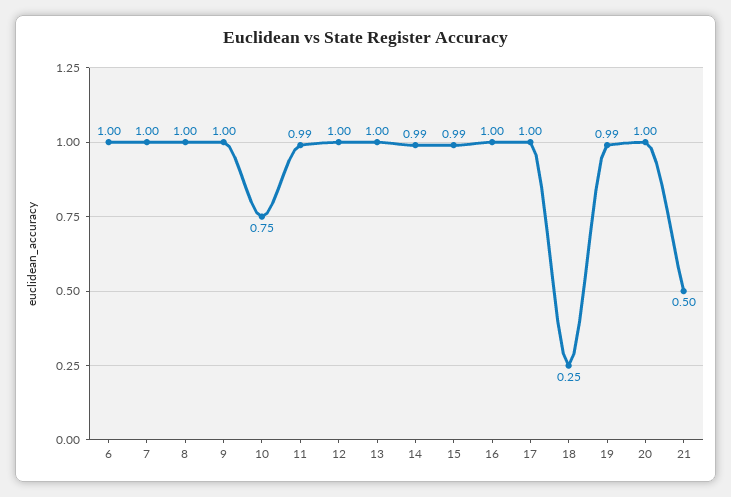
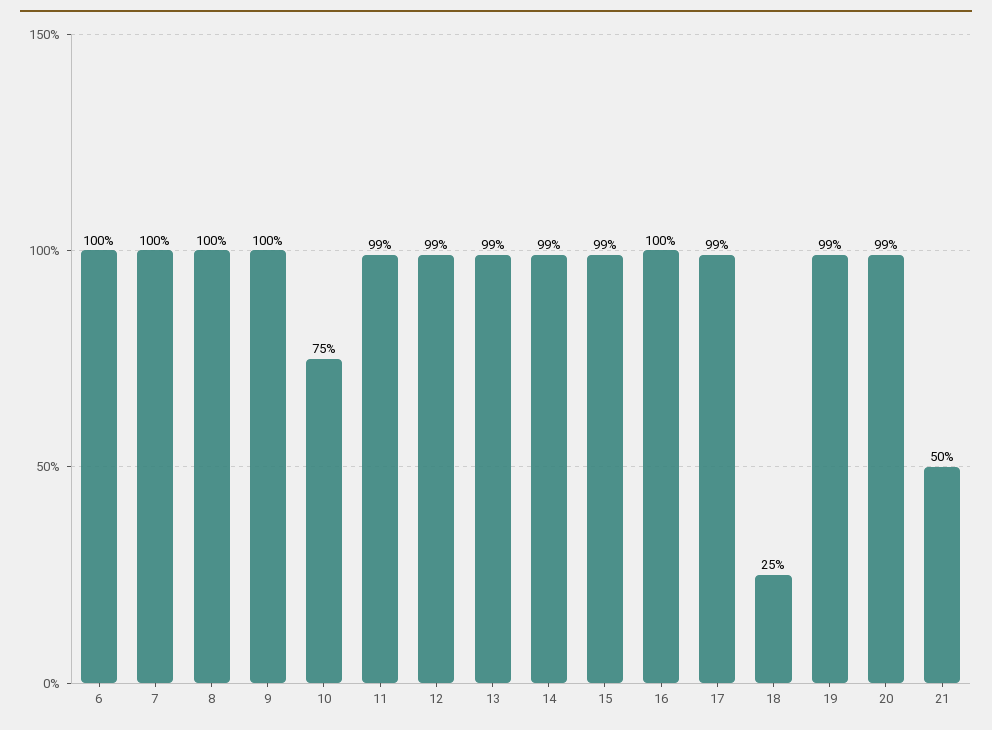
  {
    "6": 1,
    "7": 1,
    "8": 1,
    "9": 1,
    "10": 0.75,
    "11": 0.99,
-   "12": 1,
+   "12": 0.99,
-   "13": 1,
+   "13": 0.99,
    "14": 0.99,
    "15": 0.99,
    "16": 1,
-   "17": 1,
+   "17": 0.99,
    "18": 0.25,
    "19": 0.99,
-   "20": 1,
+   "20": 0.99,
    "21": 0.5
  }

